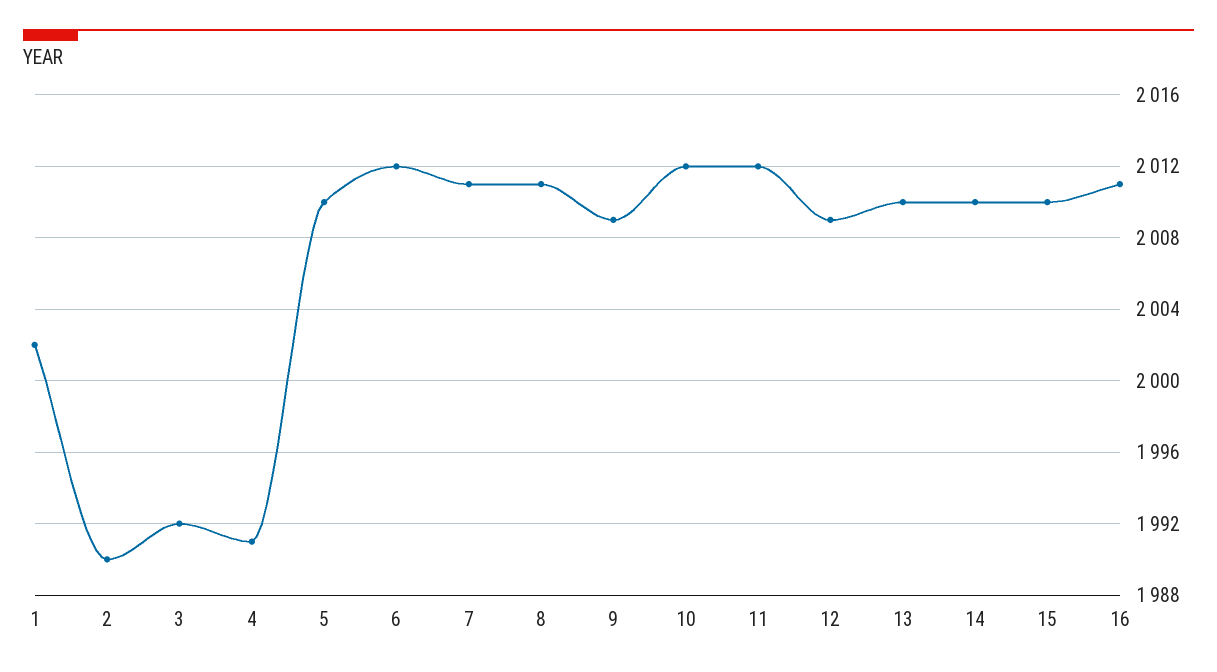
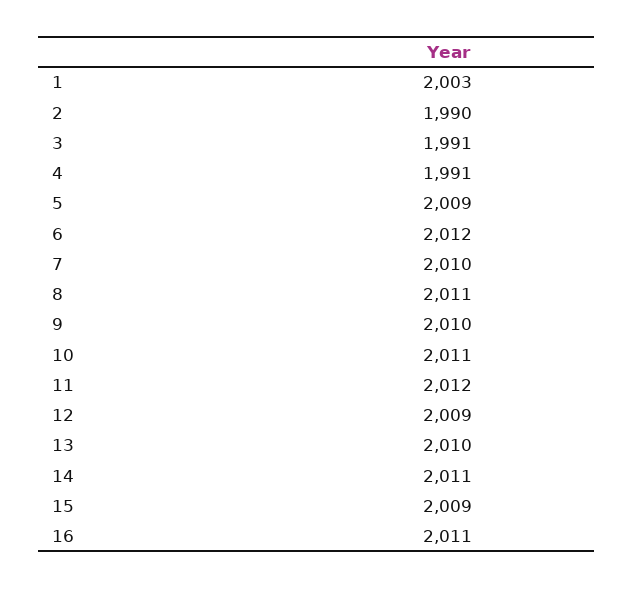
  {
-   "1": 2002,
+   "1": 2003,
    "2": 1990,
-   "3": 1992,
+   "3": 1991,
    "4": 1991,
-   "5": 2010,
+   "5": 2009,
    "6": 2012,
-   "7": 2011,
+   "7": 2010,
    "8": 2011,
-   "9": 2009,
+   "9": 2010,
-   "10": 2012,
+   "10": 2011,
    "11": 2012,
    "12": 2009,
    "13": 2010,
-   "14": 2010,
+   "14": 2011,
-   "15": 2010,
+   "15": 2009,
    "16": 2011
  }

